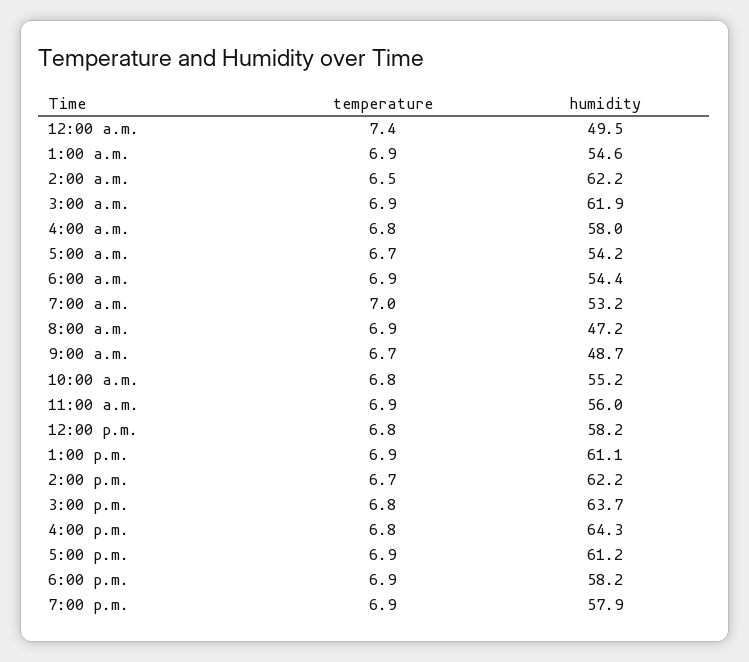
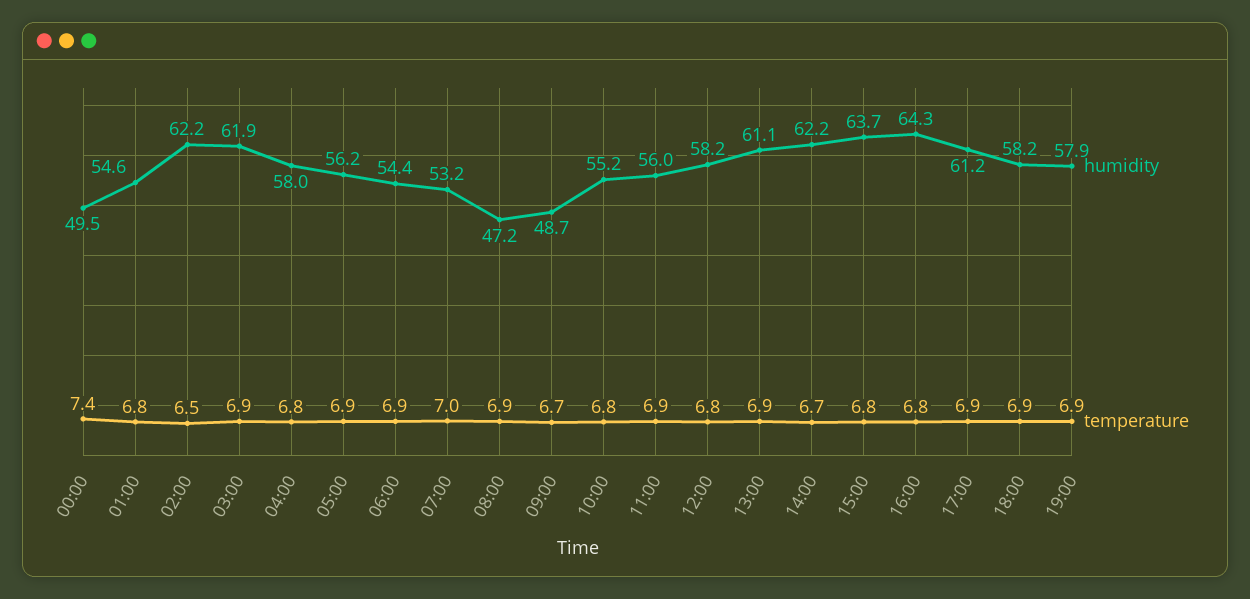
  {
    "temperature": {
      "12:00 a.m.": 7.4,
-     "1:00 a.m.": 6.9,
+     "1:00 a.m.": 6.8,
      "2:00 a.m.": 6.5,
      "3:00 a.m.": 6.9,
      "4:00 a.m.": 6.8,
-     "5:00 a.m.": 6.7,
+     "5:00 a.m.": 6.9,
      "6:00 a.m.": 6.9,
      "7:00 a.m.": 7,
      "8:00 a.m.": 6.9,
      "9:00 a.m.": 6.7,
      "10:00 a.m.": 6.8,
      "11:00 a.m.": 6.9,
      "12:00 p.m.": 6.8,
      "1:00 p.m.": 6.9,
      "2:00 p.m.": 6.7,
      "3:00 p.m.": 6.8,
      "4:00 p.m.": 6.8,
      "5:00 p.m.": 6.9,
      "6:00 p.m.": 6.9,
      "7:00 p.m.": 6.9
    },
    "humidity": {
      "12:00 a.m.": 49.5,
      "1:00 a.m.": 54.6,
      "2:00 a.m.": 62.2,
      "3:00 a.m.": 61.9,
      "4:00 a.m.": 58,
-     "5:00 a.m.": 54.2,
+     "5:00 a.m.": 56.2,
      "6:00 a.m.": 54.4,
      "7:00 a.m.": 53.2,
      "8:00 a.m.": 47.2,
      "9:00 a.m.": 48.7,
      "10:00 a.m.": 55.2,
      "11:00 a.m.": 56,
      "12:00 p.m.": 58.2,
      "1:00 p.m.": 61.1,
      "2:00 p.m.": 62.2,
      "3:00 p.m.": 63.7,
      "4:00 p.m.": 64.3,
      "5:00 p.m.": 61.2,
      "6:00 p.m.": 58.2,
      "7:00 p.m.": 57.9
    }
  }

